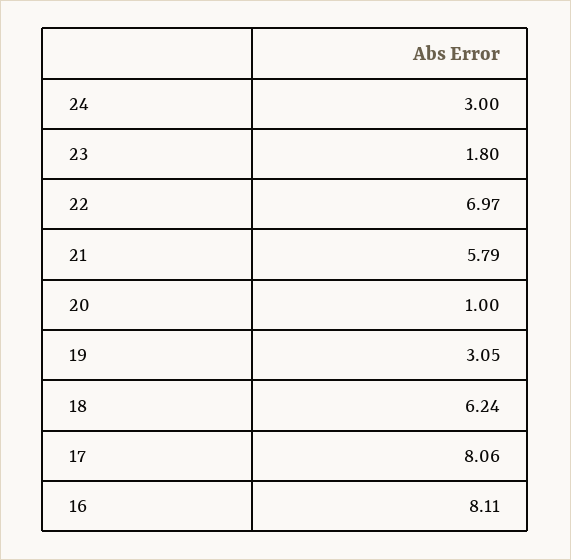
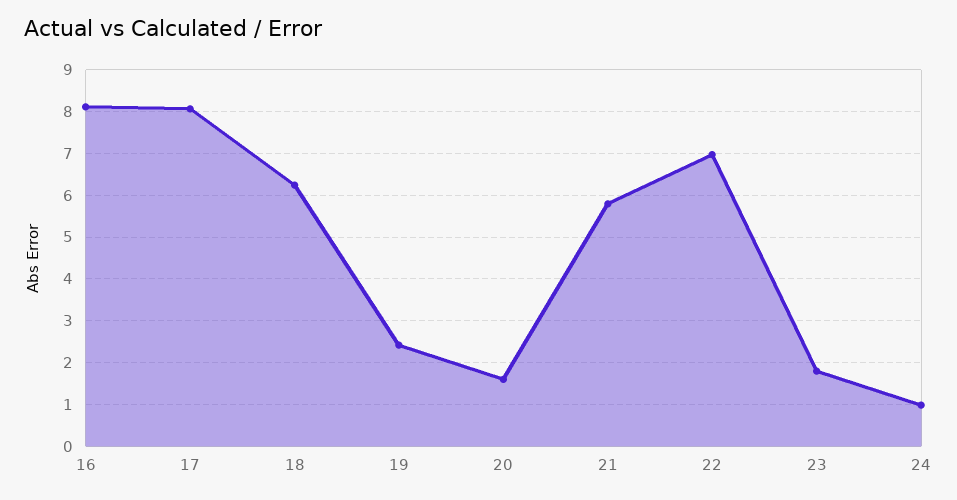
  {
-   "24": 3,
+   "24": 1,
    "23": 1.8,
    "22": 6.97,
    "21": 5.79,
-   "20": 1,
+   "20": 1.6,
-   "19": 3.05,
+   "19": 2.4,
    "18": 6.24,
    "17": 8.06,
    "16": 8.11
  }

